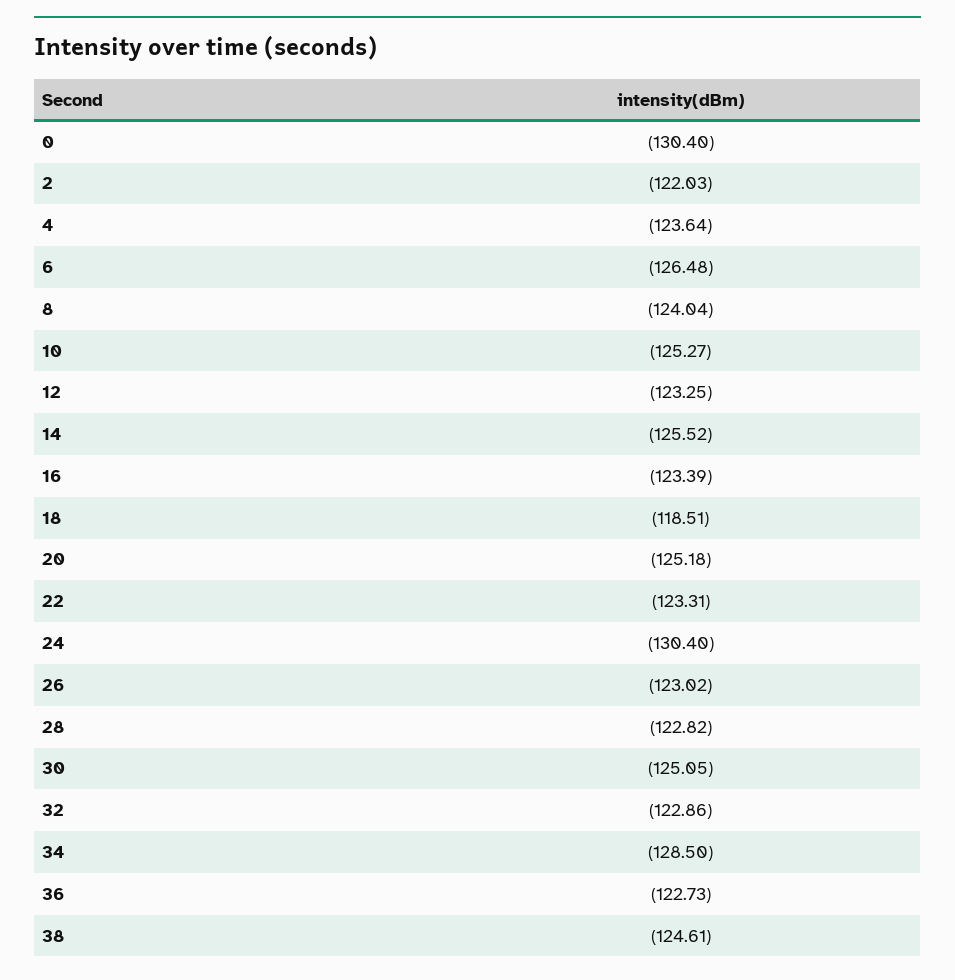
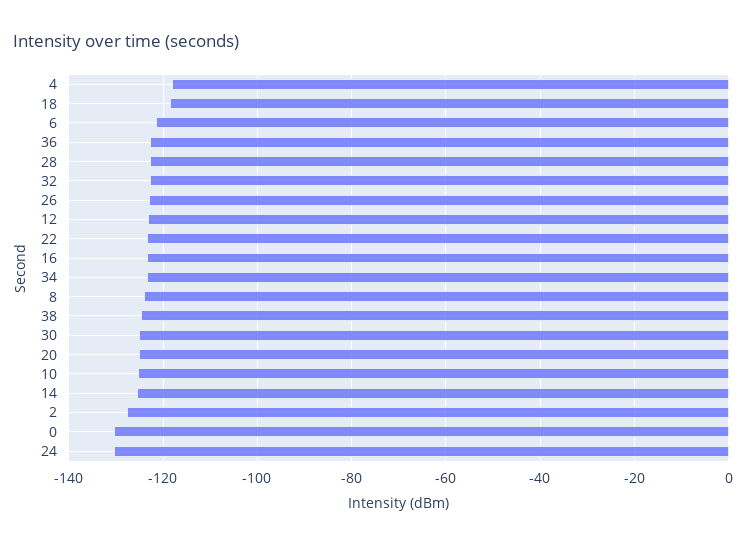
  {
    "0": -130.4,
-   "2": -122.03,
+   "2": -128,
-   "4": -123.64,
+   "4": -118,
-   "6": -126.48,
+   "6": -122,
    "8": -124.04,
    "10": -125.27,
    "12": -123.25,
    "14": -125.52,
    "16": -123.39,
    "18": -118.51,
    "20": -125.18,
    "22": -123.31,
    "24": -130.4,
    "26": -123.02,
    "28": -122.82,
    "30": -125.05,
    "32": -122.86,
-   "34": -128.5,
+   "34": -124,
    "36": -122.73,
    "38": -124.61
  }

